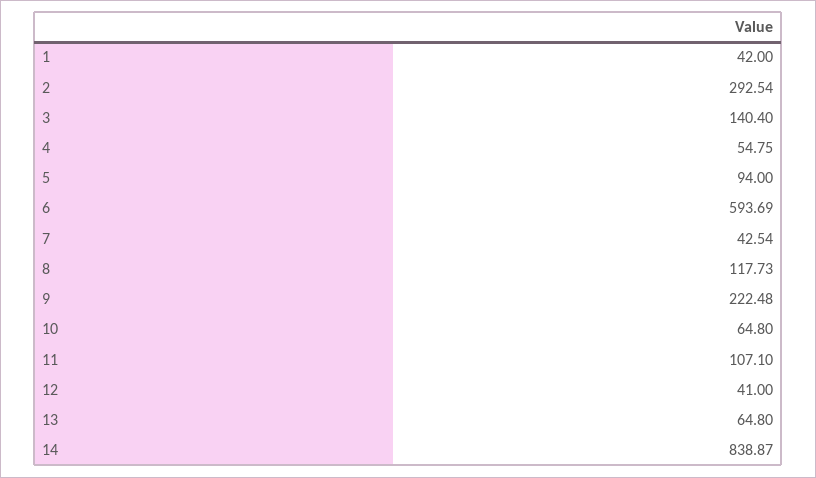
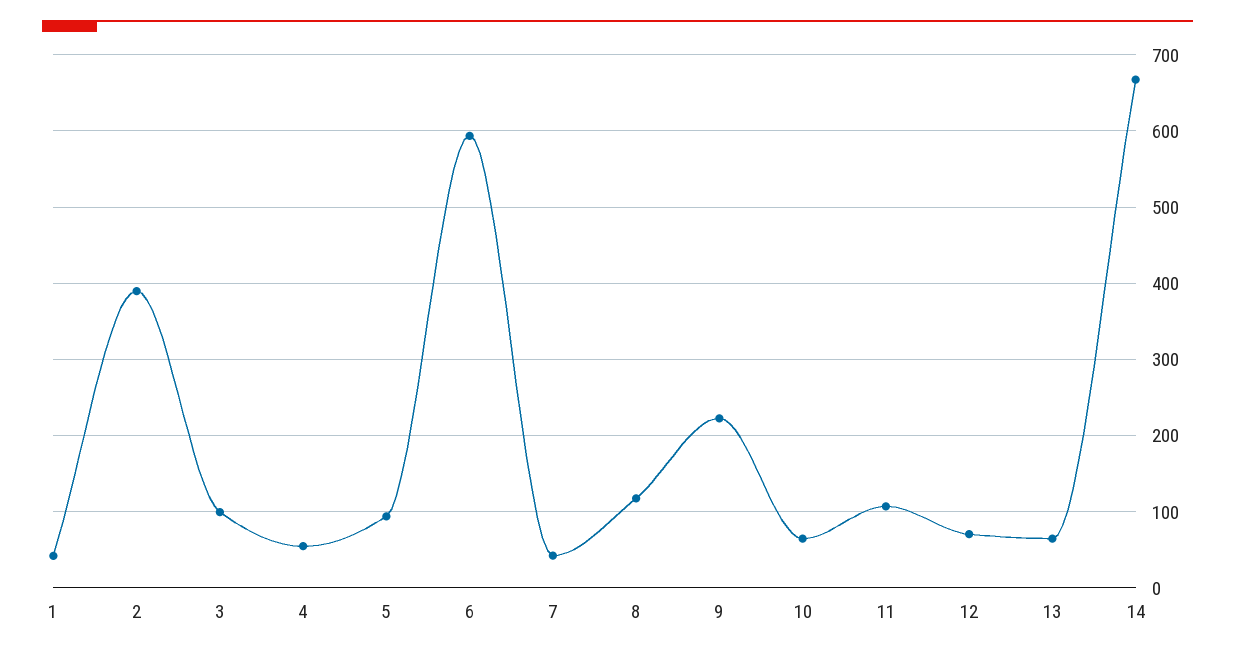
  {
    "1": 42,
-   "2": 292.54,
+   "2": 390,
-   "3": 140.4,
+   "3": 100,
    "4": 54.75,
    "5": 94,
    "6": 593.69,
    "7": 42.54,
    "8": 117.73,
    "9": 222.48,
    "10": 64.8,
    "11": 107.1,
-   "12": 41,
+   "12": 70,
    "13": 64.8,
-   "14": 838.87
+   "14": 670
  }

